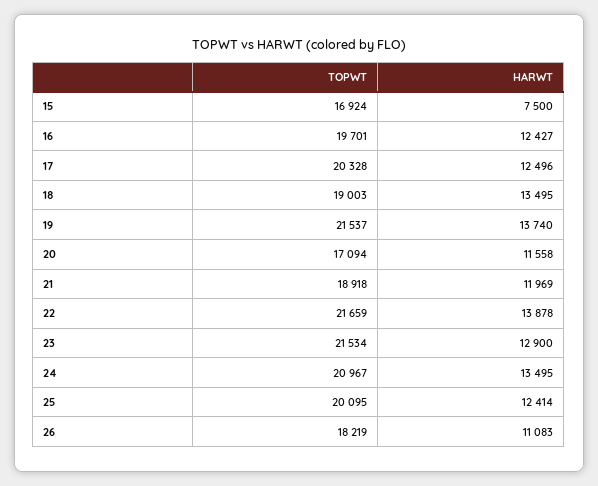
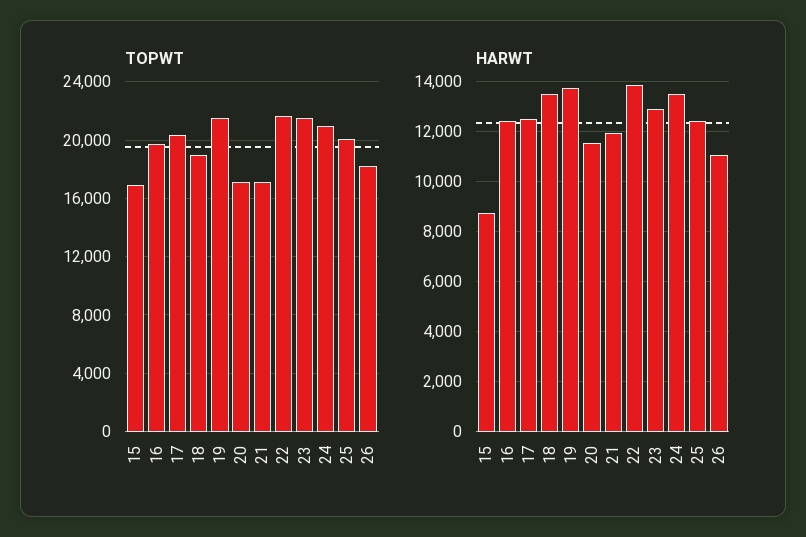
  {
    "TOPWT": {
      "15": 16924,
      "16": 19701,
      "17": 20328,
      "18": 19003,
      "19": 21537,
      "20": 17094,
-     "21": 18918,
+     "21": 17000,
      "22": 21659,
      "23": 21534,
      "24": 20967,
      "25": 20095,
      "26": 18219
    },
    "HARWT": {
-     "15": 7500,
+     "15": 8750,
      "16": 12427,
      "17": 12496,
      "18": 13495,
      "19": 13740,
      "20": 11558,
      "21": 11969,
      "22": 13878,
      "23": 12900,
      "24": 13495,
      "25": 12414,
      "26": 11083
    }
  }

